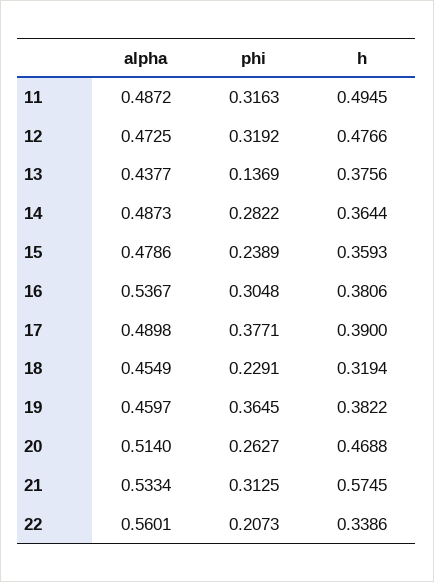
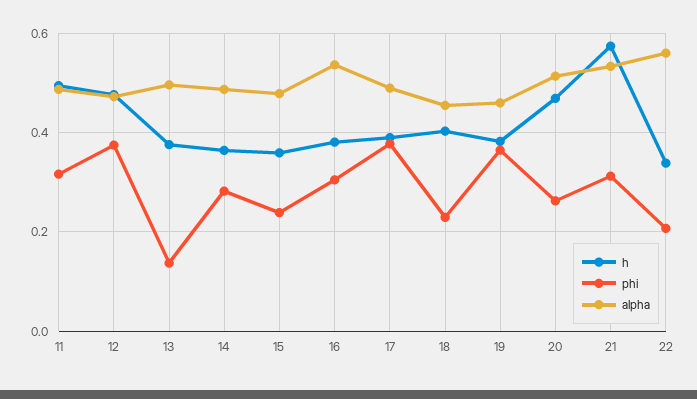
  {
    "alpha": {
      "11": 0.4872,
      "12": 0.4725,
-     "13": 0.4377,
+     "13": 0.5,
      "14": 0.4873,
      "15": 0.4786,
      "16": 0.5367,
      "17": 0.4898,
      "18": 0.4549,
      "19": 0.4597,
      "20": 0.514,
      "21": 0.5334,
      "22": 0.5601
    },
    "phi": {
      "11": 0.3163,
-     "12": 0.3192,
+     "12": 0.38,
      "13": 0.1369,
      "14": 0.2822,
      "15": 0.2389,
      "16": 0.3048,
      "17": 0.3771,
      "18": 0.2291,
      "19": 0.3645,
      "20": 0.2627,
      "21": 0.3125,
      "22": 0.2073
    },
    "h": {
      "11": 0.4945,
      "12": 0.4766,
      "13": 0.3756,
      "14": 0.3644,
      "15": 0.3593,
      "16": 0.3806,
      "17": 0.39,
-     "18": 0.3194,
+     "18": 0.4,
      "19": 0.3822,
      "20": 0.4688,
      "21": 0.5745,
      "22": 0.3386
    }
  }

